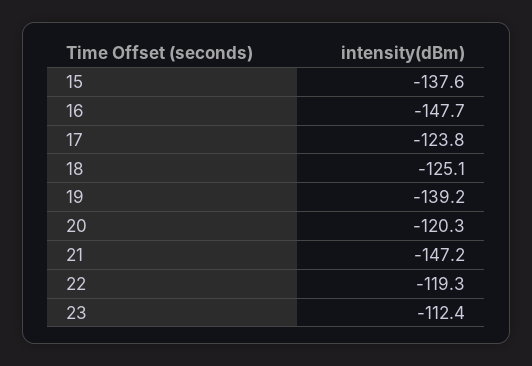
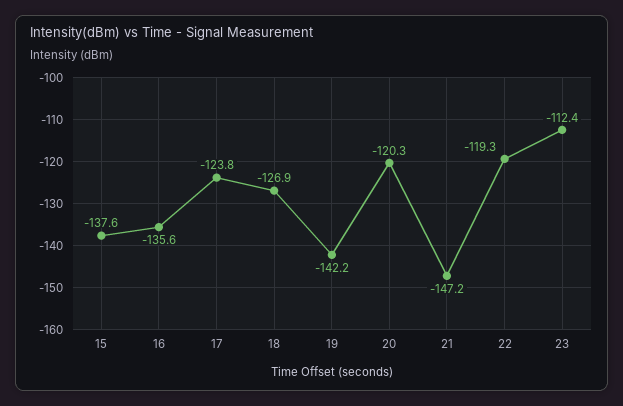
  {
    "15": -137.6,
-   "16": -147.7,
+   "16": -135.6,
    "17": -123.8,
-   "18": -125.1,
+   "18": -126.9,
-   "19": -139.2,
+   "19": -142.2,
    "20": -120.3,
    "21": -147.2,
    "22": -119.3,
    "23": -112.4
  }

